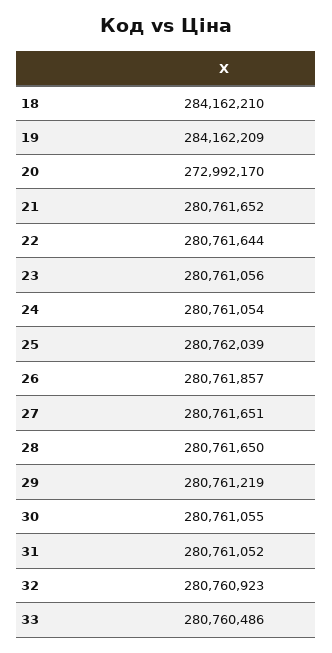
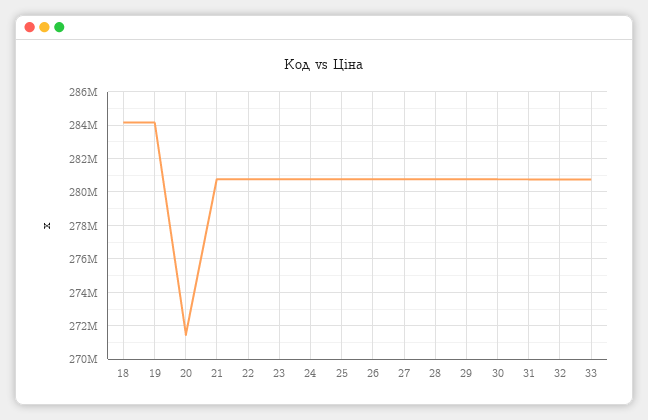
  {
    "18": 284162210,
    "19": 284162209,
-   "20": 272992170,
+   "20": 271500000,
    "21": 280761652,
    "22": 280761644,
    "23": 280761056,
    "24": 280761054,
    "25": 280762039,
    "26": 280761857,
    "27": 280761651,
    "28": 280761650,
    "29": 280761219,
    "30": 280761055,
    "31": 280761052,
    "32": 280760923,
    "33": 280760486
  }

